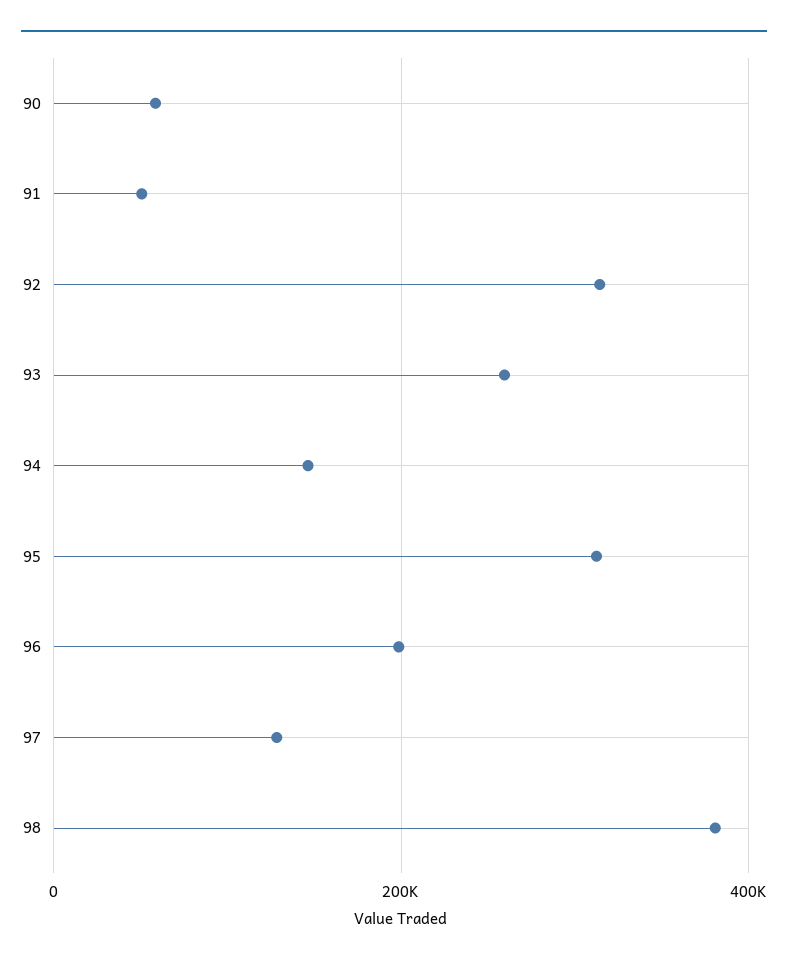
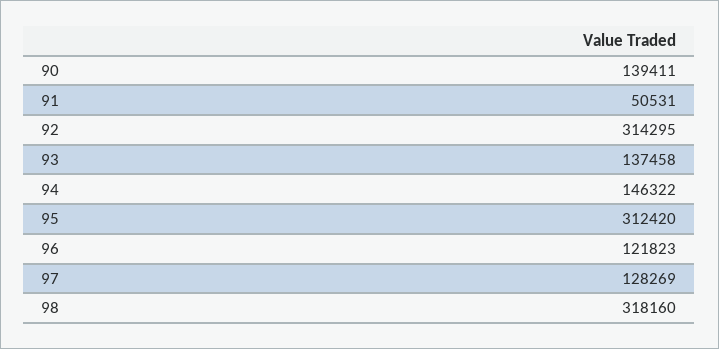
  {
-   "90": 60000,
+   "90": 139411,
    "91": 50531,
    "92": 314295,
-   "93": 260000,
+   "93": 137458,
    "94": 146322,
    "95": 312420,
-   "96": 200000,
+   "96": 121823,
    "97": 128269,
-   "98": 380000
+   "98": 318160
  }

